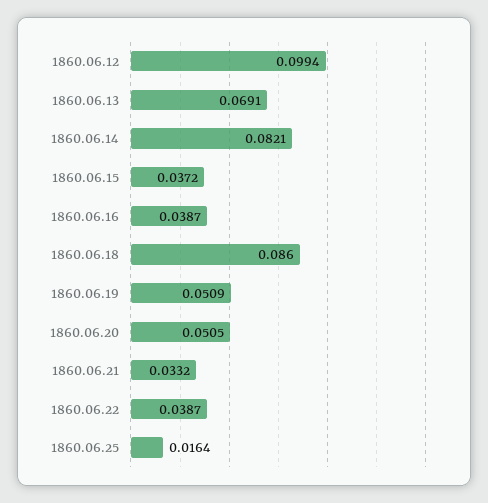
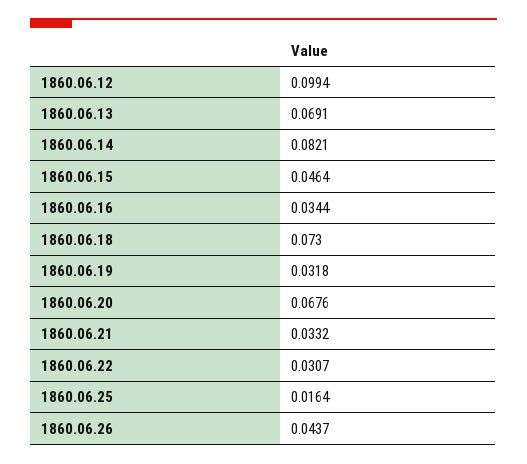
  {
    "1860.06.12": 0.0994,
    "1860.06.13": 0.0691,
    "1860.06.14": 0.0821,
-   "1860.06.15": 0.0372,
+   "1860.06.15": 0.0464,
-   "1860.06.16": 0.0387,
+   "1860.06.16": 0.0344,
-   "1860.06.18": 0.086,
+   "1860.06.18": 0.073,
-   "1860.06.19": 0.0509,
+   "1860.06.19": 0.0318,
-   "1860.06.20": 0.0505,
+   "1860.06.20": 0.0676,
    "1860.06.21": 0.0332,
-   "1860.06.22": 0.0387,
+   "1860.06.22": 0.0307,
-   "1860.06.25": 0.0164
+   "1860.06.25": 0.0164,
+   "1860.06.26": 0.0437
  }

